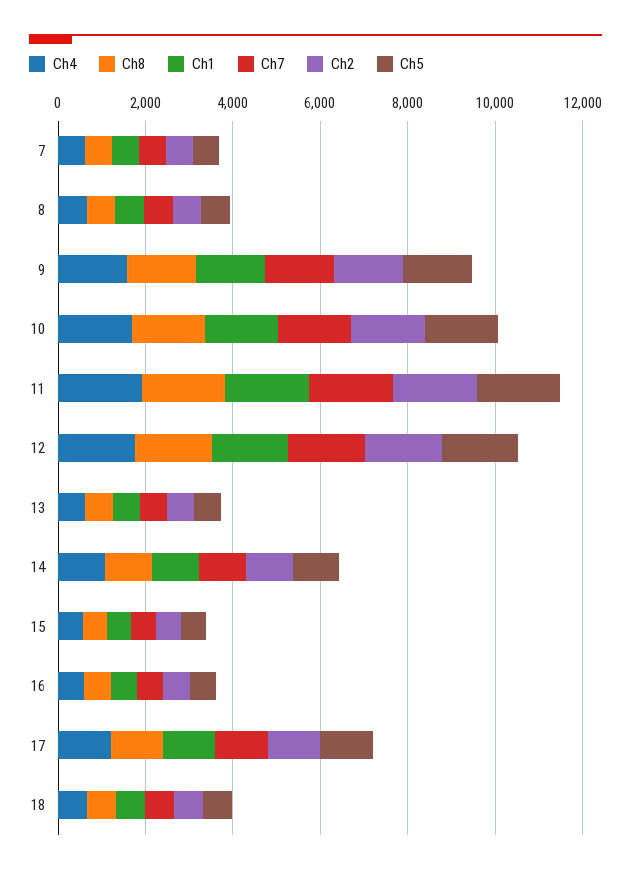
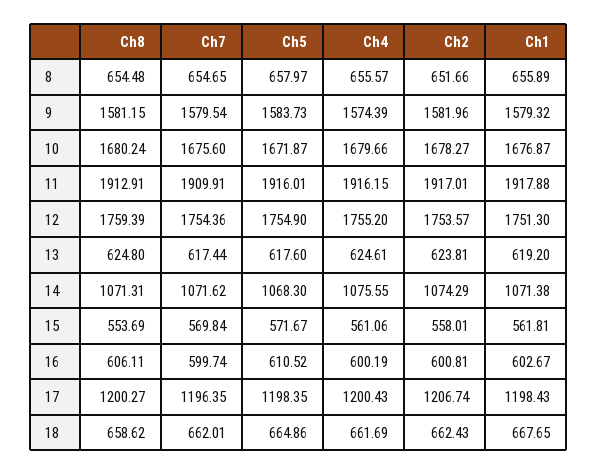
  {
    "Ch4": {
-     "7": 500,
      "8": 655.57,
      "9": 1574.39,
      "10": 1679.66,
      "11": 1916.15,
      "12": 1755.2,
      "13": 624.61,
      "14": 1075.55,
      "15": 561.06,
      "16": 600.19,
      "17": 1200.43,
      "18": 661.69
    },
    "Ch8": {
-     "7": 500,
      "8": 654.48,
      "9": 1581.15,
      "10": 1680.24,
      "11": 1912.91,
      "12": 1759.39,
      "13": 624.8,
      "14": 1071.31,
      "15": 553.69,
      "16": 606.11,
      "17": 1200.27,
      "18": 658.62
    },
    "Ch1": {
-     "7": 500,
      "8": 655.89,
      "9": 1579.32,
      "10": 1676.87,
      "11": 1917.88,
      "12": 1751.3,
      "13": 619.2,
      "14": 1071.38,
      "15": 561.81,
      "16": 602.67,
      "17": 1198.43,
      "18": 667.65
    },
    "Ch7": {
-     "7": 500,
      "8": 654.65,
      "9": 1579.54,
      "10": 1675.6,
      "11": 1909.91,
      "12": 1754.36,
      "13": 617.44,
      "14": 1071.62,
      "15": 569.84,
      "16": 599.74,
      "17": 1196.35,
      "18": 662.01
    },
    "Ch2": {
-     "7": 500,
      "8": 651.66,
      "9": 1581.96,
      "10": 1678.27,
      "11": 1917.01,
      "12": 1753.57,
      "13": 623.81,
      "14": 1074.29,
      "15": 558.01,
      "16": 600.81,
      "17": 1206.74,
      "18": 662.43
    },
    "Ch5": {
-     "7": 500,
      "8": 657.97,
      "9": 1583.73,
      "10": 1671.87,
      "11": 1916.01,
      "12": 1754.9,
      "13": 617.6,
      "14": 1068.3,
      "15": 571.67,
      "16": 610.52,
      "17": 1198.35,
      "18": 664.86
    }
  }

